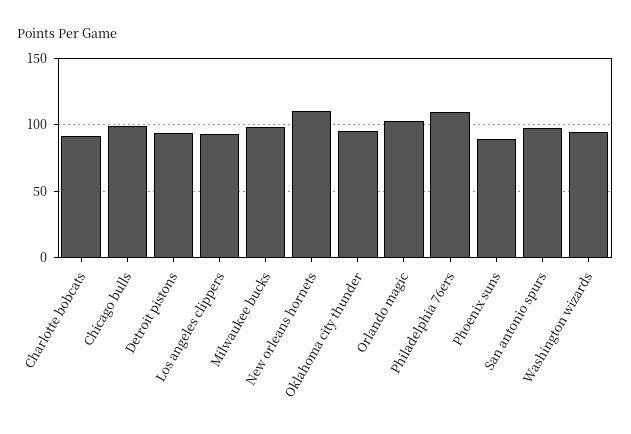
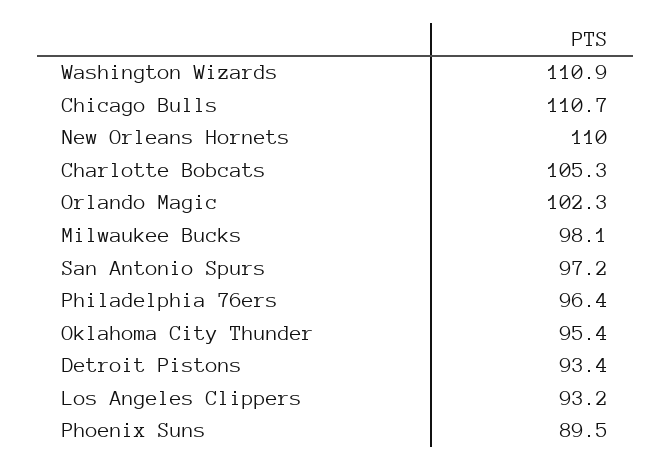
  {
-   "Charlotte bobcats": 90,
+   "Charlotte bobcats": 105.3,
-   "Chicago bulls": 100,
+   "Chicago bulls": 110.7,
    "Detroit pistons": 93.4,
    "Los angeles clippers": 93.2,
    "Milwaukee bucks": 98.1,
    "New orleans hornets": 110,
    "Oklahoma city thunder": 95.4,
    "Orlando magic": 102.3,
-   "Philadelphia 76ers": 110,
+   "Philadelphia 76ers": 96.4,
    "Phoenix suns": 89.5,
    "San antonio spurs": 97.2,
-   "Washington wizards": 95
+   "Washington wizards": 110.9
  }

